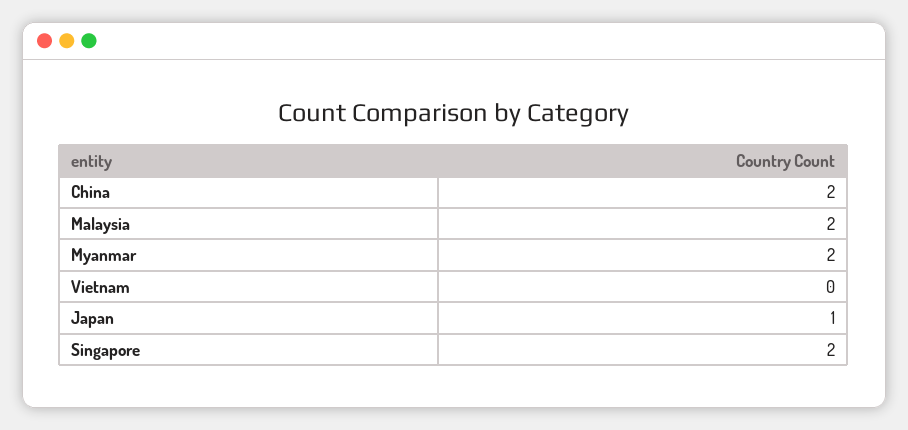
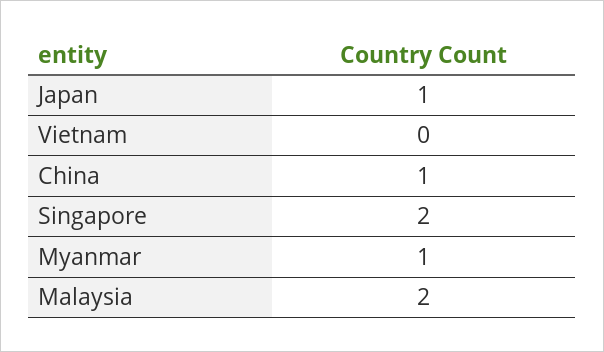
  {
-   "China": 2,
+   "China": 1,
    "Malaysia": 2,
-   "Myanmar": 2,
+   "Myanmar": 1,
    "Vietnam": 0,
    "Japan": 1,
    "Singapore": 2
  }

